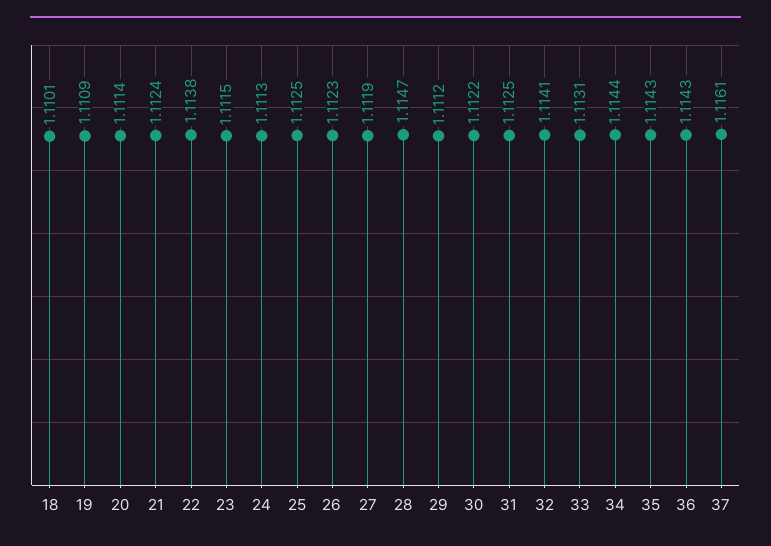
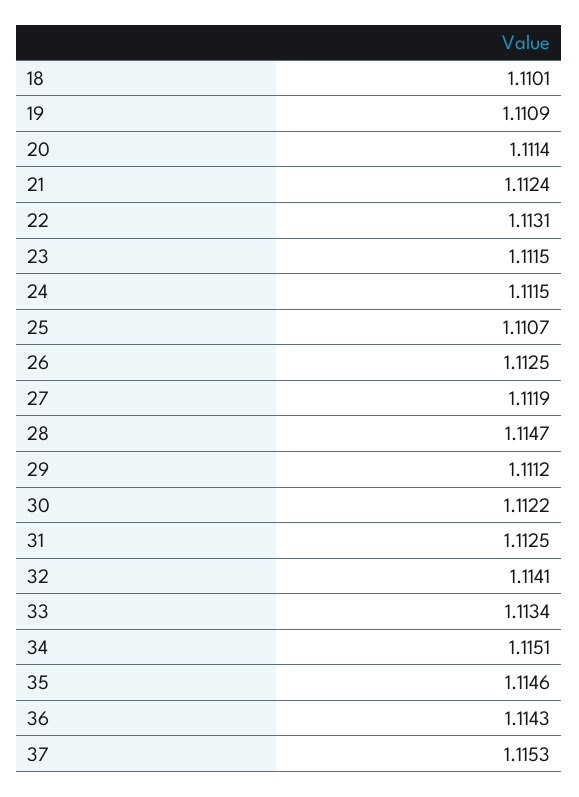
  {
    "18": 1.1101,
    "19": 1.1109,
    "20": 1.1114,
    "21": 1.1124,
-   "22": 1.1138,
+   "22": 1.1131,
    "23": 1.1115,
-   "24": 1.1113,
+   "24": 1.1115,
-   "25": 1.1125,
+   "25": 1.1107,
-   "26": 1.1123,
+   "26": 1.1125,
    "27": 1.1119,
    "28": 1.1147,
    "29": 1.1112,
    "30": 1.1122,
    "31": 1.1125,
    "32": 1.1141,
-   "33": 1.1131,
+   "33": 1.1134,
-   "34": 1.1144,
+   "34": 1.1151,
-   "35": 1.1143,
+   "35": 1.1146,
    "36": 1.1143,
-   "37": 1.1161
+   "37": 1.1153
  }

